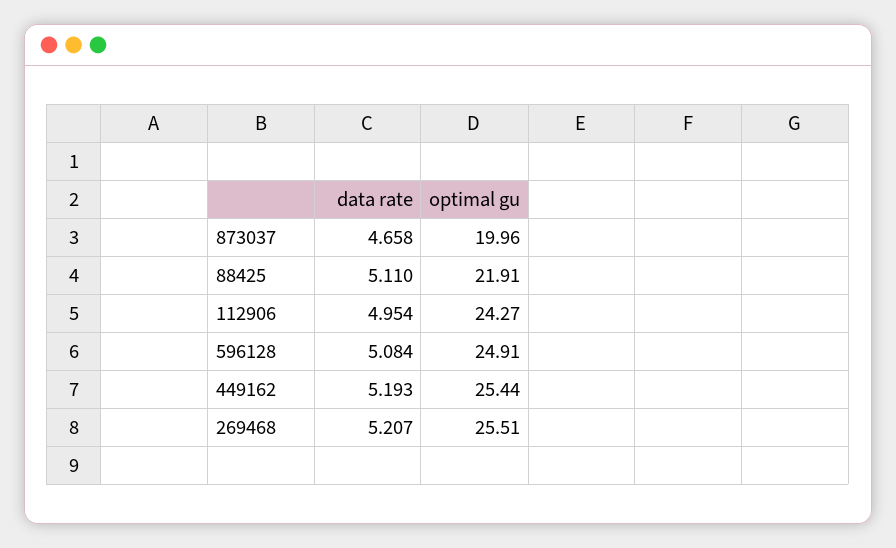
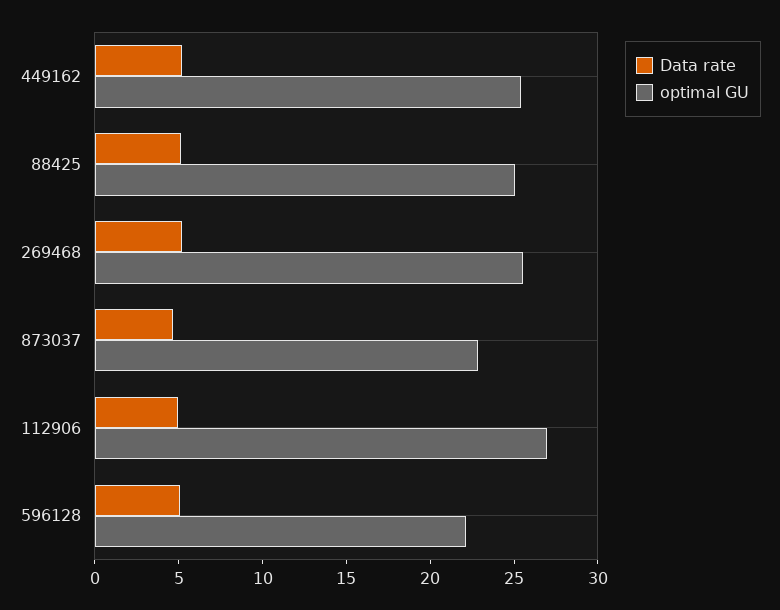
  {
    "data rate": {
      "873037": 4.658,
      "88425": 5.11,
      "112906": 4.954,
      "596128": 5.084,
      "449162": 5.193,
      "269468": 5.207
    },
    "optimal gu": {
-     "873037": 19.96,
+     "873037": 23,
-     "88425": 21.91,
+     "88425": 25,
-     "112906": 24.27,
+     "112906": 27,
-     "596128": 24.91,
+     "596128": 22,
      "449162": 25.44,
      "269468": 25.51
    }
  }

